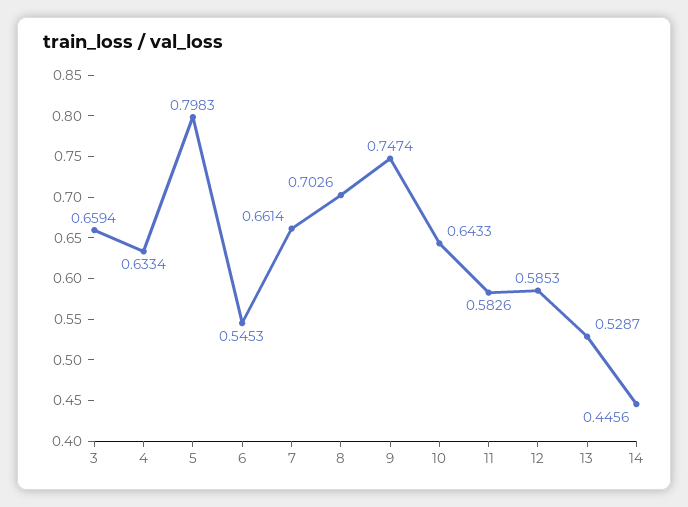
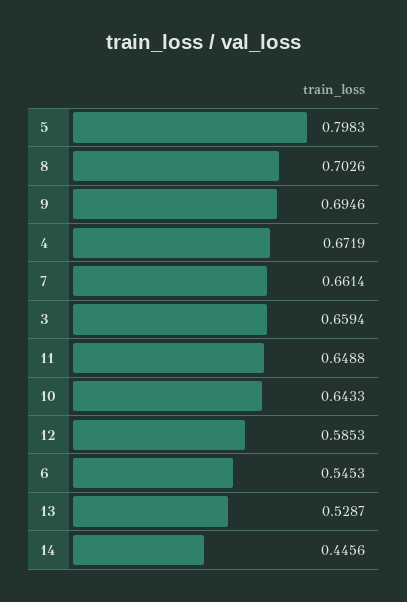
  {
    "3": 0.6594,
-   "4": 0.6334,
+   "4": 0.6719,
    "5": 0.7983,
    "6": 0.5453,
    "7": 0.6614,
    "8": 0.7026,
-   "9": 0.7474,
+   "9": 0.6946,
    "10": 0.6433,
-   "11": 0.5826,
+   "11": 0.6488,
    "12": 0.5853,
    "13": 0.5287,
    "14": 0.4456
  }

